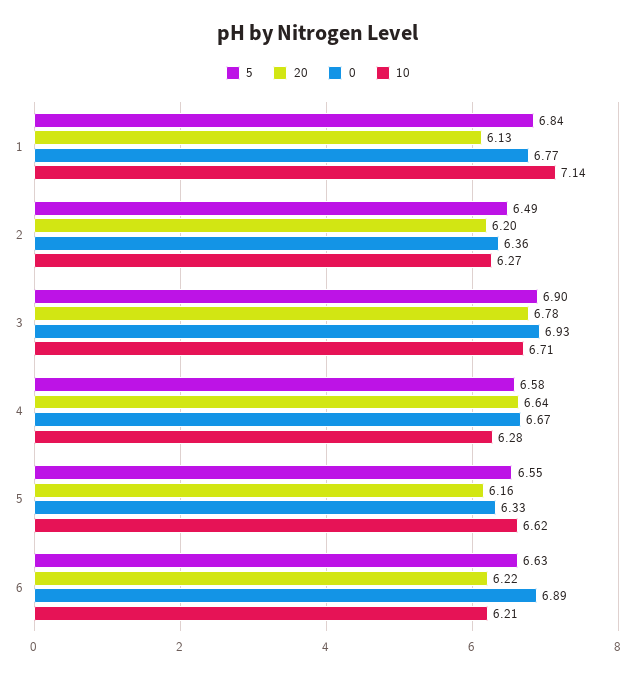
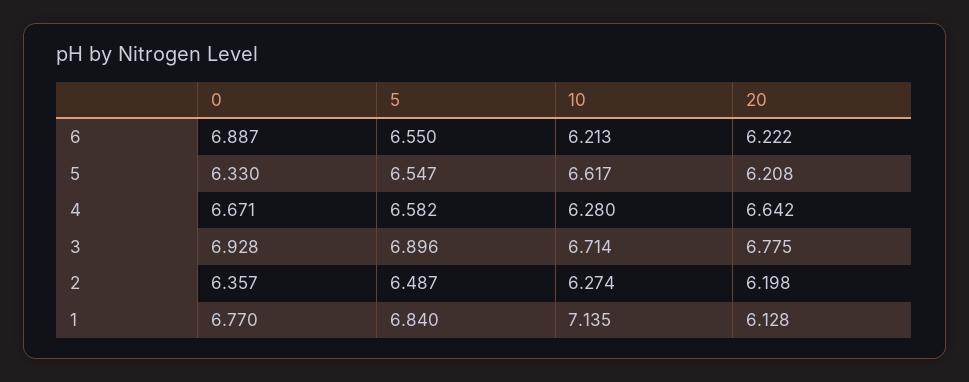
  {
    "5": {
      "1": 6.84,
      "2": 6.487,
      "3": 6.896,
      "4": 6.582,
      "5": 6.547,
-     "6": 6.63
+     "6": 6.55
    },
    "20": {
      "1": 6.128,
      "2": 6.198,
      "3": 6.775,
      "4": 6.642,
-     "5": 6.16,
+     "5": 6.208,
      "6": 6.222
    },
    "0": {
      "1": 6.77,
      "2": 6.357,
      "3": 6.928,
      "4": 6.671,
      "5": 6.33,
      "6": 6.887
    },
    "10": {
      "1": 7.135,
      "2": 6.274,
      "3": 6.714,
      "4": 6.28,
      "5": 6.617,
      "6": 6.213
    }
  }

